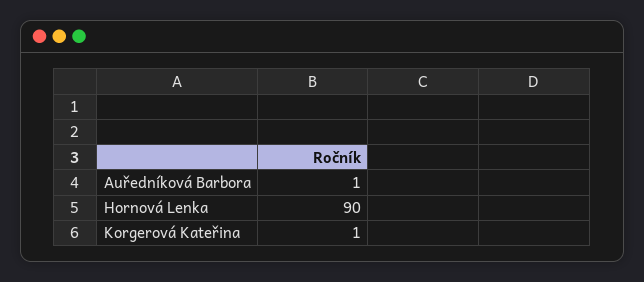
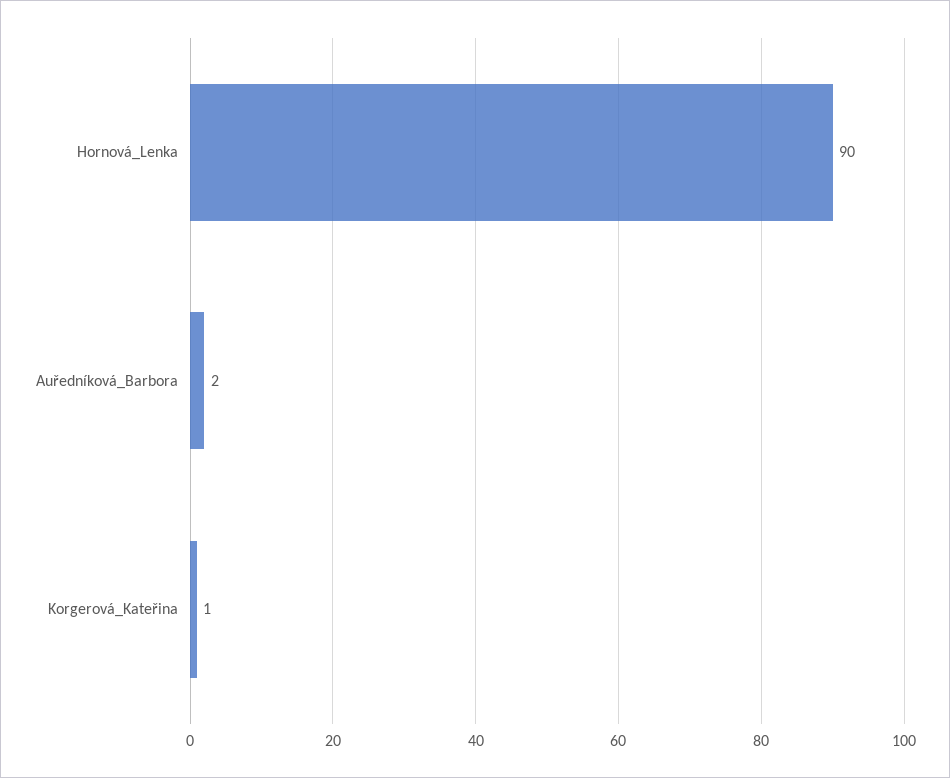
  {
-   "Auředníková Barbora": 1,
+   "Auředníková Barbora": 2,
    "Hornová Lenka": 90,
    "Korgerová Kateřina": 1
  }

